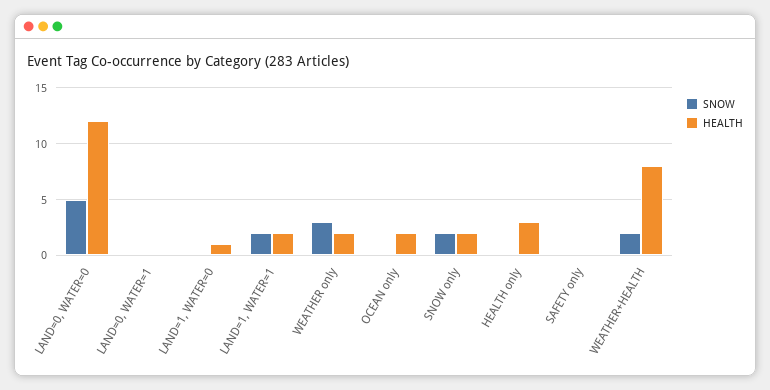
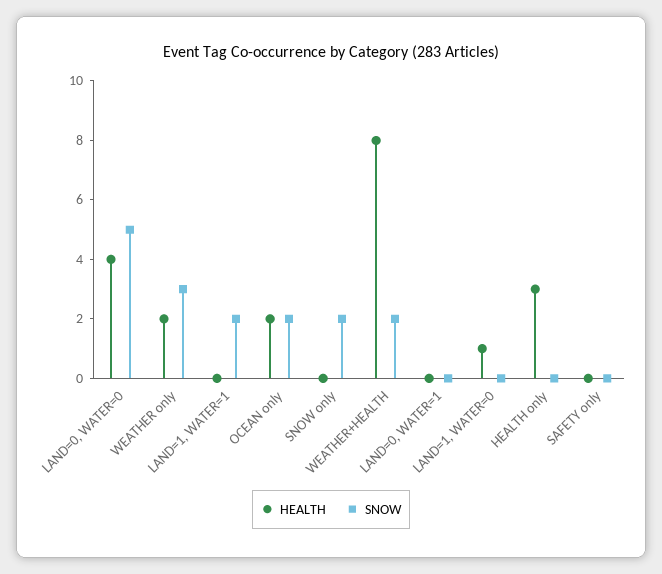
  {
    "SNOW": {
      "LAND=0, WATER=0": 5,
      "LAND=0, WATER=1": 0,
      "LAND=1, WATER=0": 0,
      "LAND=1, WATER=1": 2,
      "WEATHER only": 3,
-     "OCEAN only": 0,
+     "OCEAN only": 2,
      "SNOW only": 2,
      "HEALTH only": 0,
      "SAFETY only": 0,
      "WEATHER+HEALTH": 2
    },
    "HEALTH": {
-     "LAND=0, WATER=0": 12,
+     "LAND=0, WATER=0": 4,
      "LAND=0, WATER=1": 0,
      "LAND=1, WATER=0": 1,
-     "LAND=1, WATER=1": 2,
+     "LAND=1, WATER=1": 0,
      "WEATHER only": 2,
      "OCEAN only": 2,
-     "SNOW only": 2,
+     "SNOW only": 0,
      "HEALTH only": 3,
      "SAFETY only": 0,
      "WEATHER+HEALTH": 8
    }
  }

